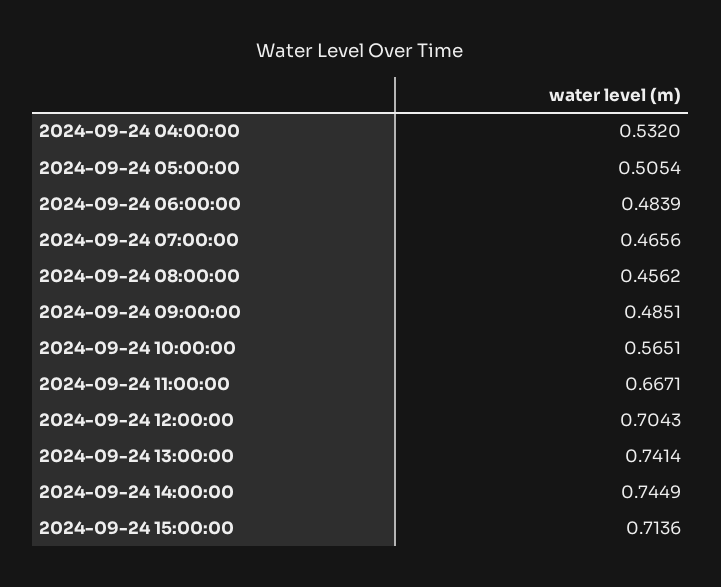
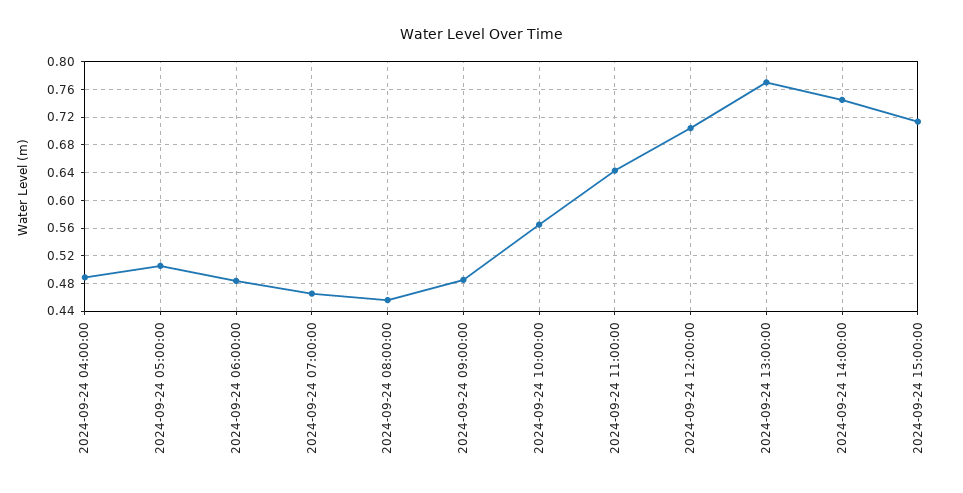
  {
-   "2024-09-24 04:00:00": 0.532,
+   "2024-09-24 04:00:00": 0.49,
    "2024-09-24 05:00:00": 0.5054,
    "2024-09-24 06:00:00": 0.4839,
    "2024-09-24 07:00:00": 0.4656,
    "2024-09-24 08:00:00": 0.4562,
    "2024-09-24 09:00:00": 0.4851,
    "2024-09-24 10:00:00": 0.5651,
-   "2024-09-24 11:00:00": 0.6671,
+   "2024-09-24 11:00:00": 0.64,
    "2024-09-24 12:00:00": 0.7043,
-   "2024-09-24 13:00:00": 0.7414,
+   "2024-09-24 13:00:00": 0.77,
    "2024-09-24 14:00:00": 0.7449,
    "2024-09-24 15:00:00": 0.7136
  }

